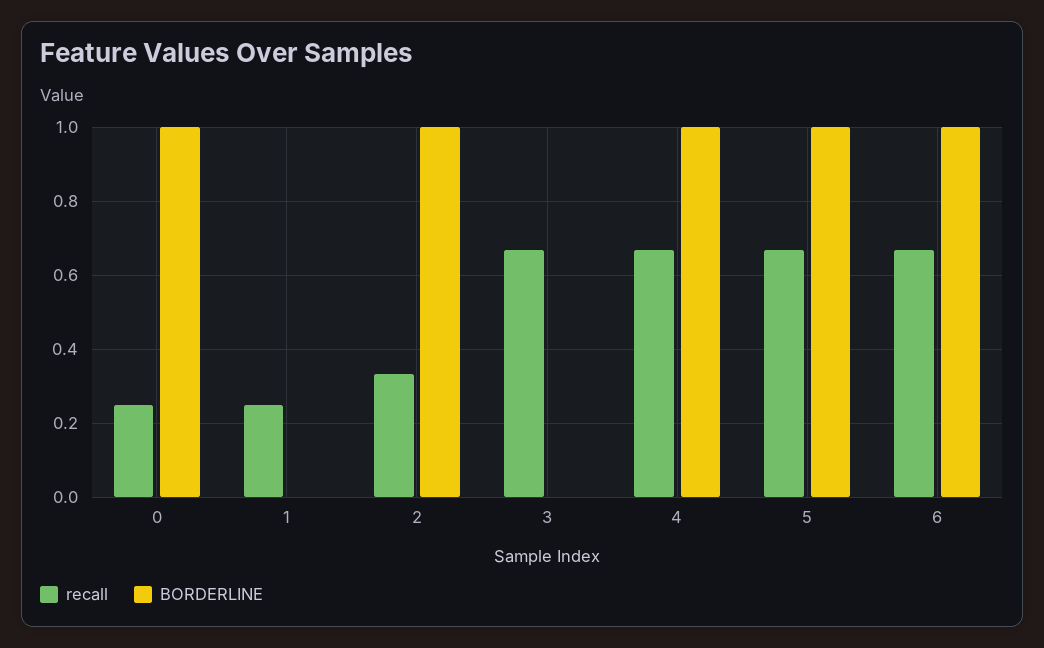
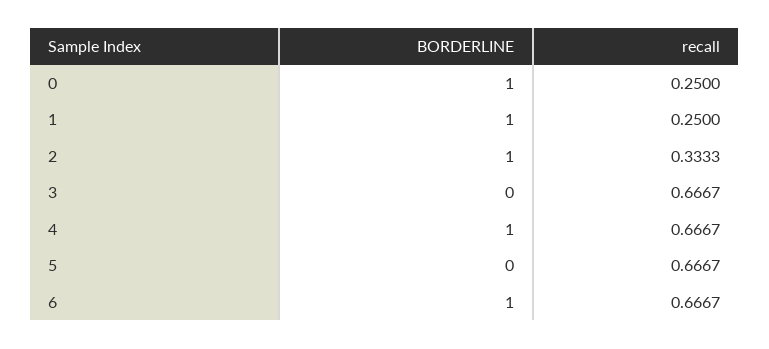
  {
    "recall": {
      "0": 0.25,
      "1": 0.25,
      "2": 0.3333,
      "3": 0.6667,
      "4": 0.6667,
      "5": 0.6667,
      "6": 0.6667
    },
    "BORDERLINE": {
      "0": 1,
-     "1": 0,
+     "1": 1,
      "2": 1,
      "3": 0,
      "4": 1,
-     "5": 1,
+     "5": 0,
      "6": 1
    }
  }

